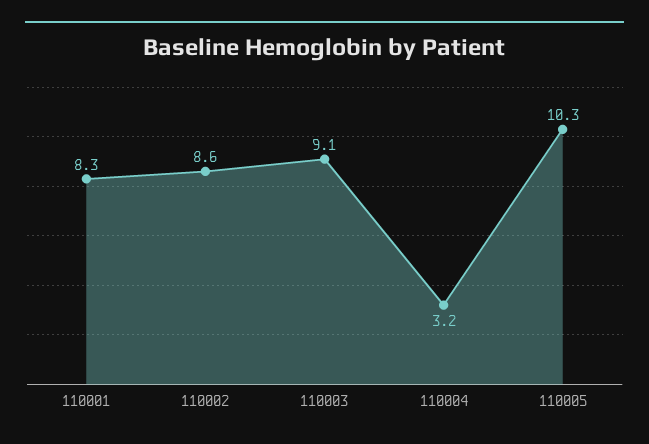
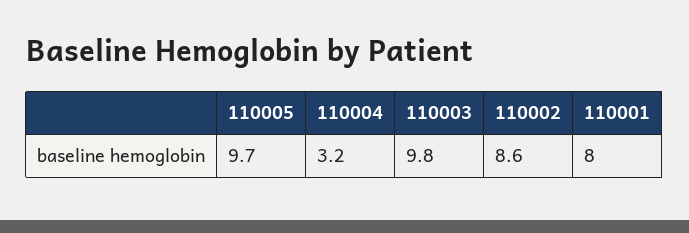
  {
-   "110001": 8.3,
+   "110001": 8,
    "110002": 8.6,
-   "110003": 9.1,
+   "110003": 9.8,
    "110004": 3.2,
-   "110005": 10.3
+   "110005": 9.7
  }

